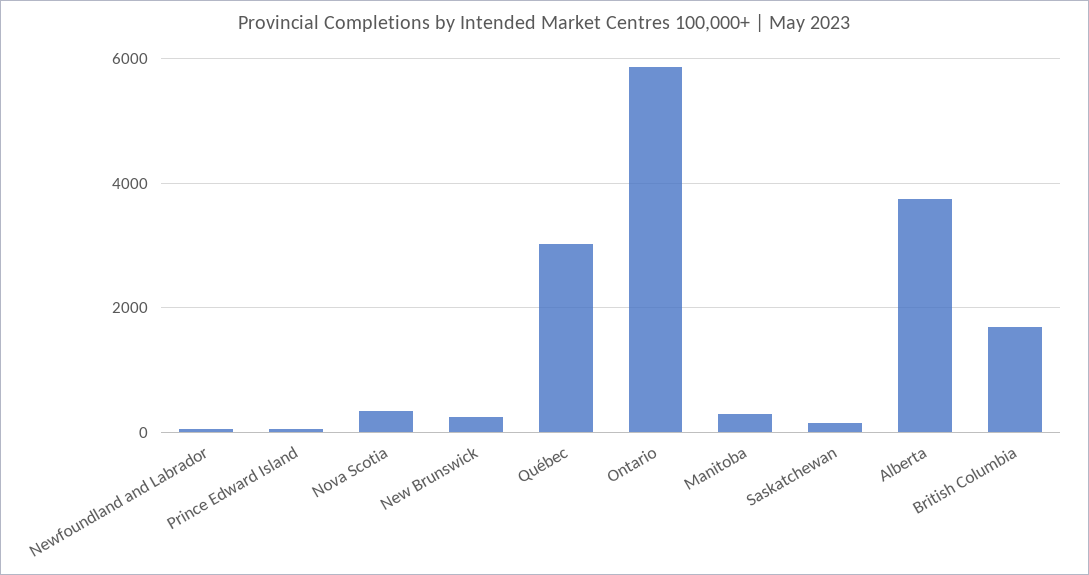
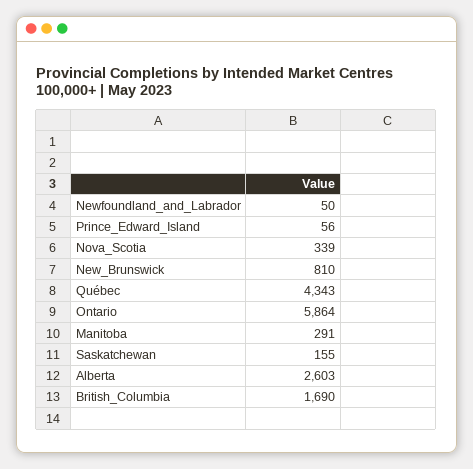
  {
    "Newfoundland and Labrador": 50,
    "Prince Edward Island": 56,
    "Nova Scotia": 339,
-   "New Brunswick": 200,
+   "New Brunswick": 810,
-   "Québec": 3000,
+   "Québec": 4343,
    "Ontario": 5864,
    "Manitoba": 291,
    "Saskatchewan": 155,
-   "Alberta": 3800,
+   "Alberta": 2603,
    "British Columbia": 1690
  }

